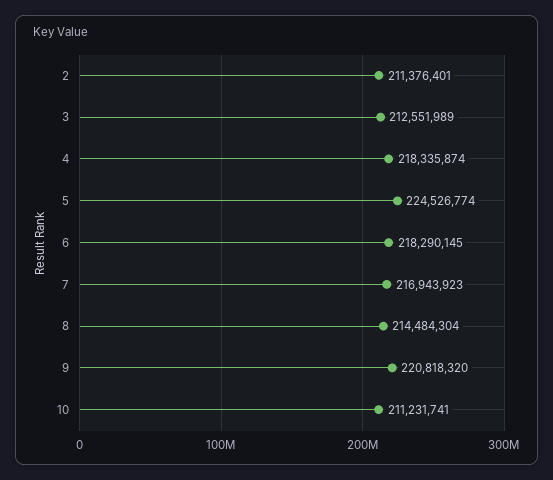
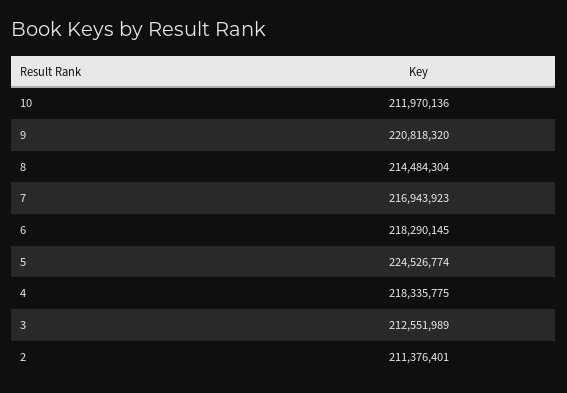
  {
    "2": 211376401,
    "3": 212551989,
-   "4": 218335874,
+   "4": 218335775,
    "5": 224526774,
    "6": 218290145,
    "7": 216943923,
    "8": 214484304,
    "9": 220818320,
-   "10": 211231741
+   "10": 211970136
  }

